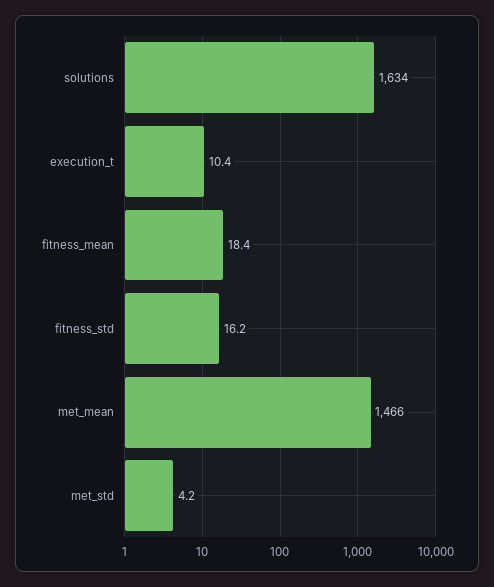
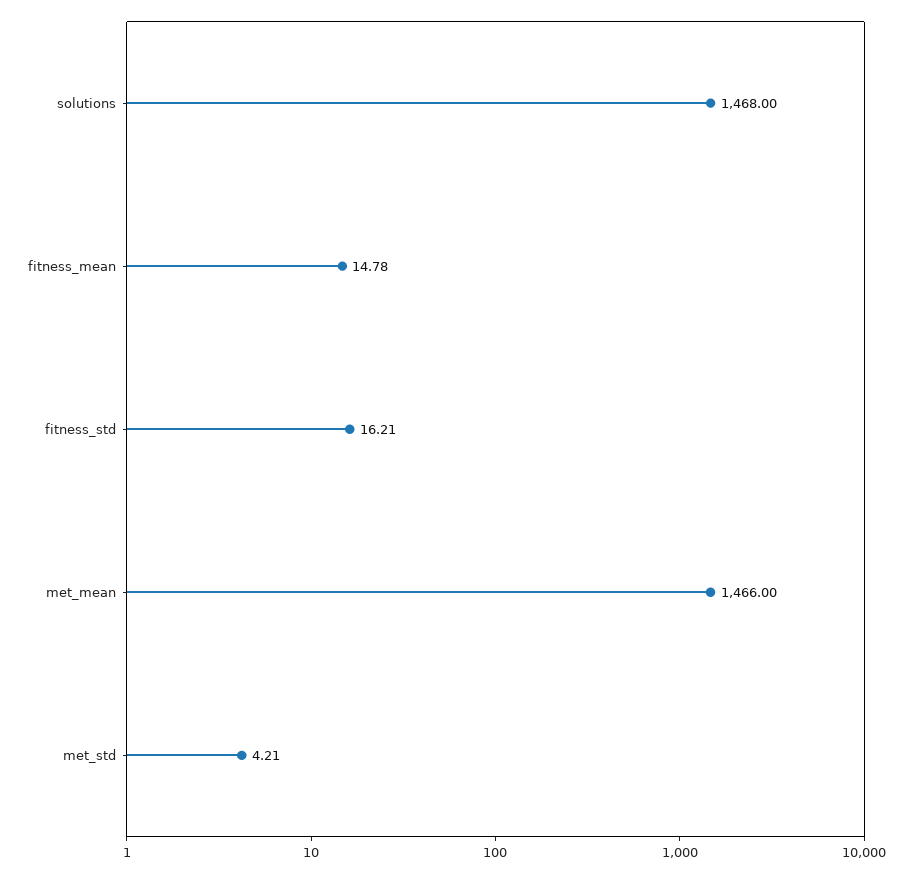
  {
-   "solutions": 1634,
+   "solutions": 1468,
-   "execution_t": 10.4,
-   "fitness_mean": 18.4,
+   "fitness_mean": 14.78,
    "fitness_std": 16.21,
    "met_mean": 1466,
    "met_std": 4.21
  }

